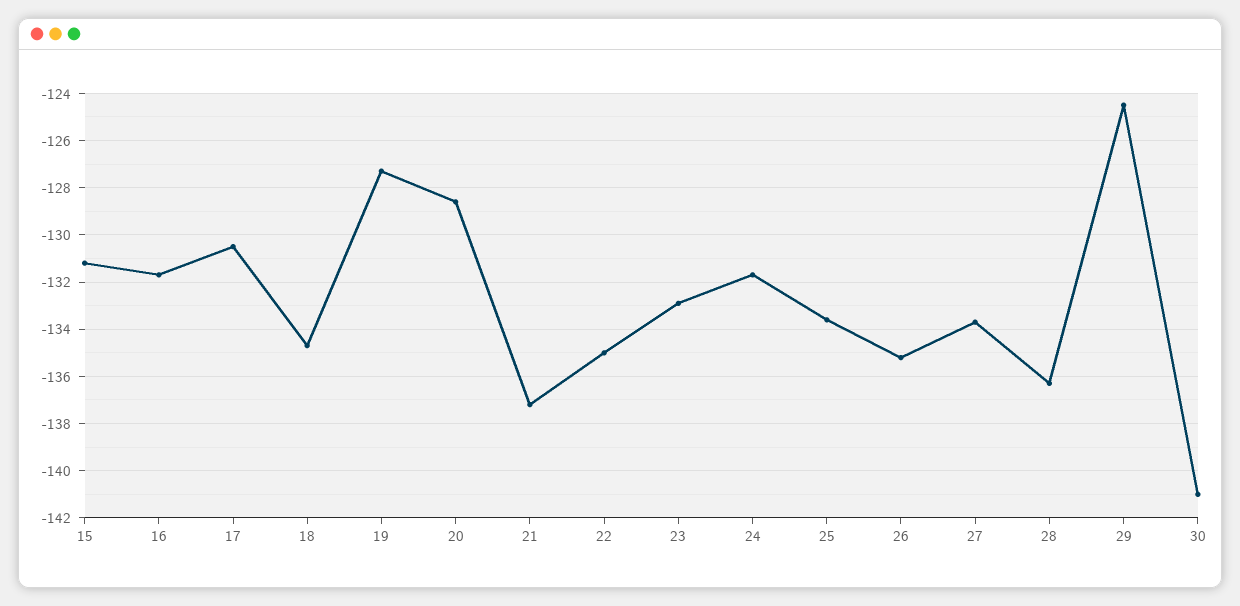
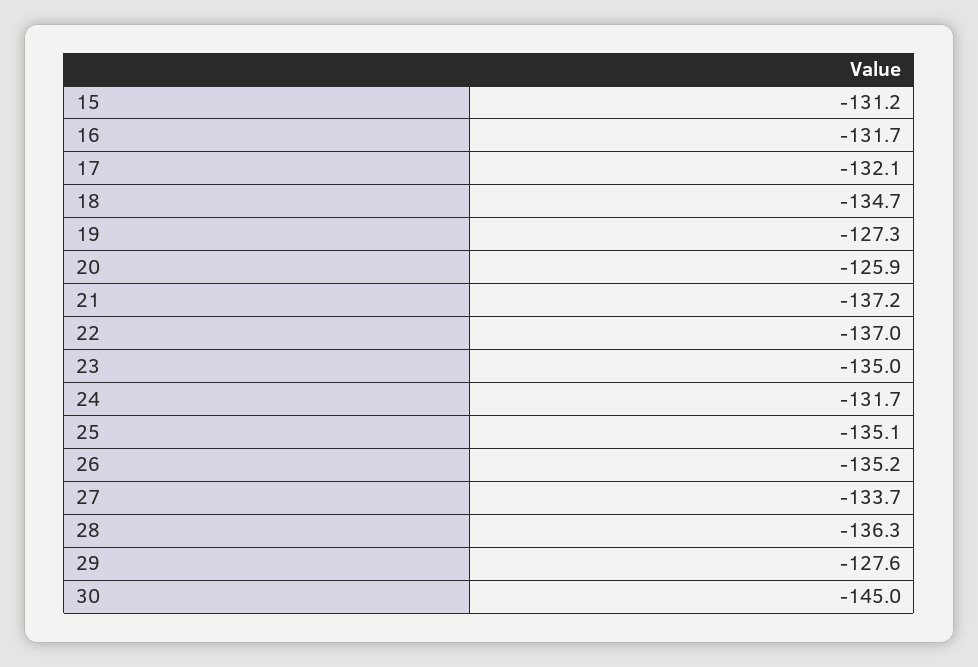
  {
    "15": -131.2,
    "16": -131.7,
-   "17": -130.5,
+   "17": -132.1,
    "18": -134.7,
    "19": -127.3,
-   "20": -128.5,
+   "20": -125.9,
    "21": -137.2,
-   "22": -135,
+   "22": -137,
-   "23": -133,
+   "23": -135,
    "24": -131.7,
-   "25": -133.5,
+   "25": -135.1,
    "26": -135.2,
    "27": -133.7,
    "28": -136.3,
-   "29": -124.5,
+   "29": -127.6,
-   "30": -141
+   "30": -145
  }

